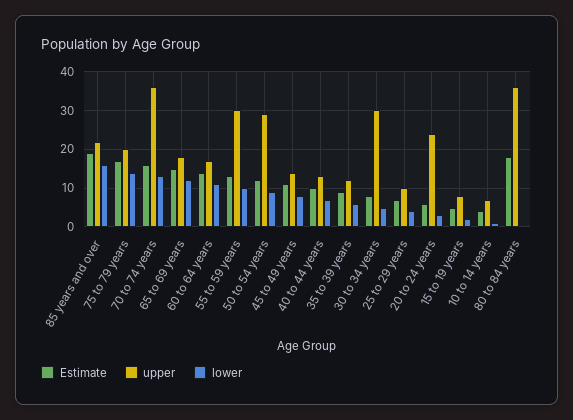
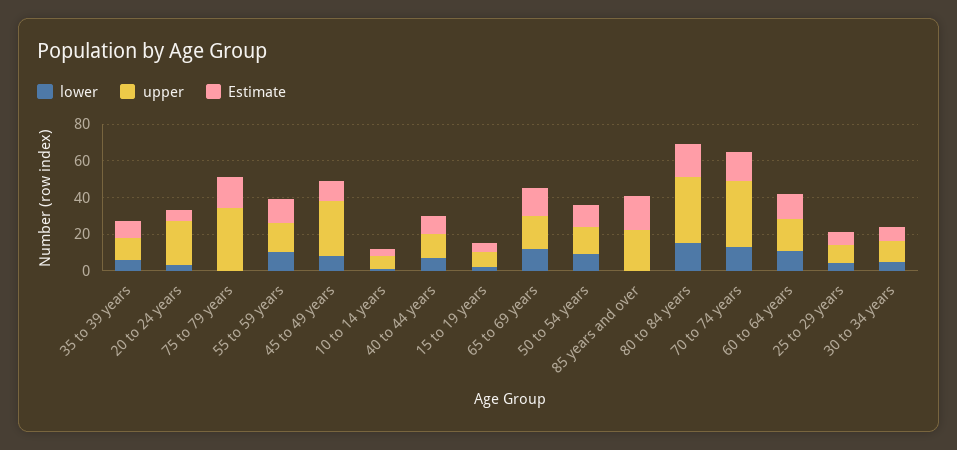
  {
    "Estimate": {
      "85 years and over": 20,
      "75 to 79 years": 15,
      "70 to 74 years": 15,
      "65 to 69 years": 15,
      "60 to 64 years": 15,
      "55 to 59 years": 15,
      "50 to 54 years": 10,
      "45 to 49 years": 10,
      "40 to 44 years": 10,
      "35 to 39 years": 10,
      "30 to 34 years": 10,
      "25 to 29 years": 5,
      "20 to 24 years": 5,
      "15 to 19 years": 5,
      "10 to 14 years": 5,
      "80 to 84 years": 20
    },
    "upper": {
      "85 years and over": 20,
-     "75 to 79 years": 20,
+     "75 to 79 years": 35,
      "70 to 74 years": 35,
      "65 to 69 years": 20,
      "60 to 64 years": 15,
-     "55 to 59 years": 30,
+     "55 to 59 years": 15,
-     "50 to 54 years": 30,
+     "50 to 54 years": 15,
-     "45 to 49 years": 15,
+     "45 to 49 years": 30,
      "40 to 44 years": 15,
      "35 to 39 years": 10,
-     "30 to 34 years": 30,
+     "30 to 34 years": 10,
      "25 to 29 years": 10,
      "20 to 24 years": 25,
      "15 to 19 years": 10,
      "10 to 14 years": 5,
      "80 to 84 years": 35
    },
    "lower": {
-     "85 years and over": 15,
+     "85 years and over": 0,
-     "75 to 79 years": 15,
+     "75 to 79 years": 0,
      "70 to 74 years": 15,
      "65 to 69 years": 10,
      "60 to 64 years": 10,
      "55 to 59 years": 10,
      "50 to 54 years": 10,
      "45 to 49 years": 10,
      "40 to 44 years": 5,
      "35 to 39 years": 5,
      "30 to 34 years": 5,
      "25 to 29 years": 5,
      "20 to 24 years": 5,
      "15 to 19 years": 0,
      "10 to 14 years": 0,
-     "80 to 84 years": 0
+     "80 to 84 years": 15
    }
  }

